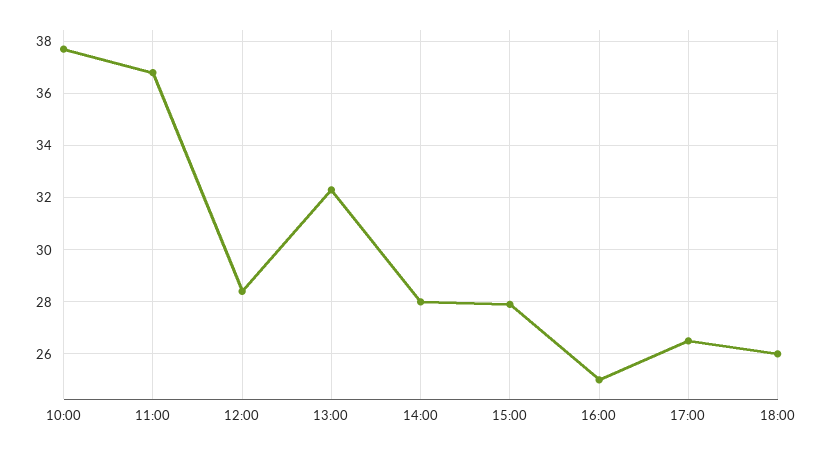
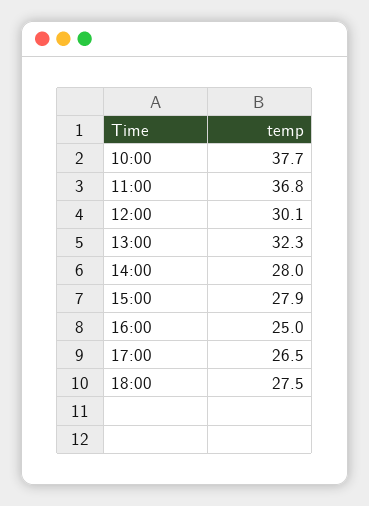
  {
    "10:00": 37.7,
    "11:00": 36.8,
-   "12:00": 28.5,
+   "12:00": 30.1,
    "13:00": 32.3,
    "14:00": 28,
    "15:00": 27.9,
    "16:00": 25,
    "17:00": 26.5,
-   "18:00": 26
+   "18:00": 27.5
  }

